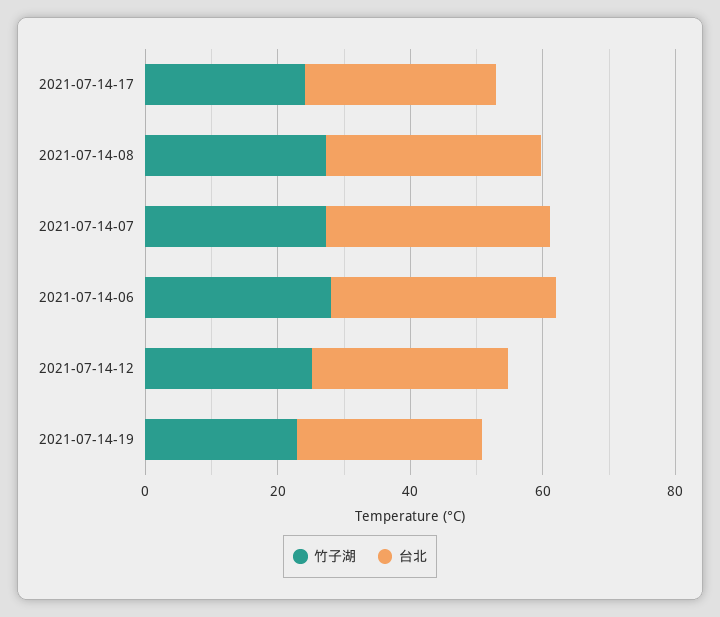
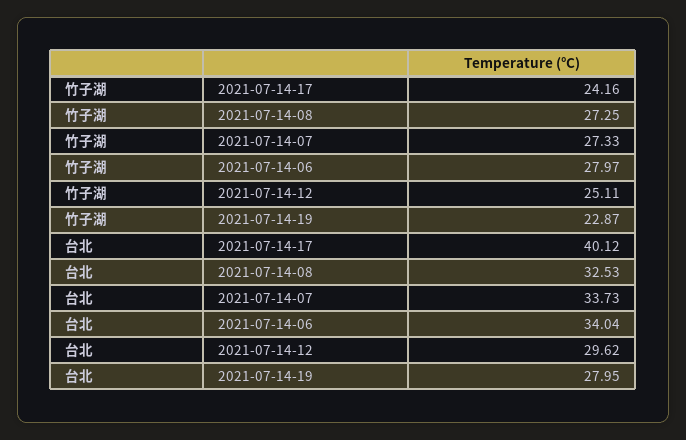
  {
    "竹子湖": {
      "2021-07-14-17": 24.16,
      "2021-07-14-08": 27.25,
      "2021-07-14-07": 27.33,
      "2021-07-14-06": 27.97,
      "2021-07-14-12": 25.11,
      "2021-07-14-19": 22.87
    },
    "台北": {
-     "2021-07-14-17": 30,
+     "2021-07-14-17": 40.12,
      "2021-07-14-08": 32.53,
      "2021-07-14-07": 33.73,
      "2021-07-14-06": 34.04,
      "2021-07-14-12": 29.62,
      "2021-07-14-19": 27.95
    }
  }

